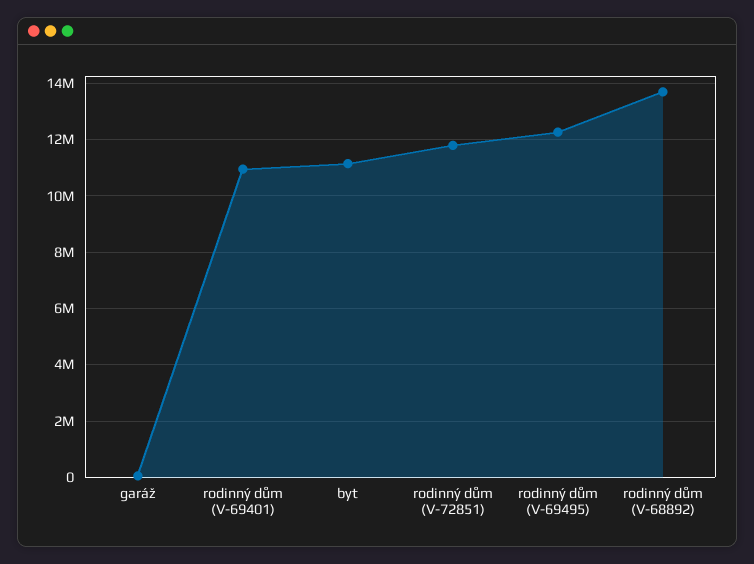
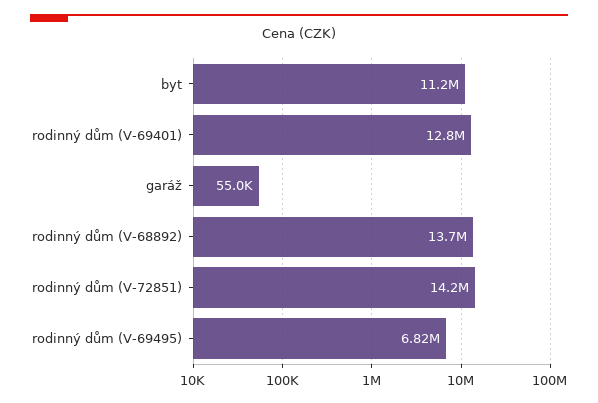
  {
    "garáž": 55000,
-   "rodinný dům (V-69401)": 11000000,
+   "rodinný dům (V-69401)": 12800000,
    "byt": 11200000,
-   "rodinný dům (V-72851)": 11750000,
+   "rodinný dům (V-72851)": 14200000,
-   "rodinný dům (V-69495)": 12250000,
+   "rodinný dům (V-69495)": 6820000,
    "rodinný dům (V-68892)": 13700000
  }

